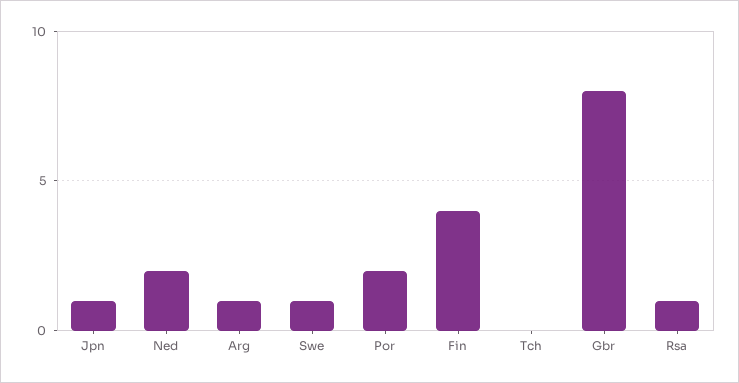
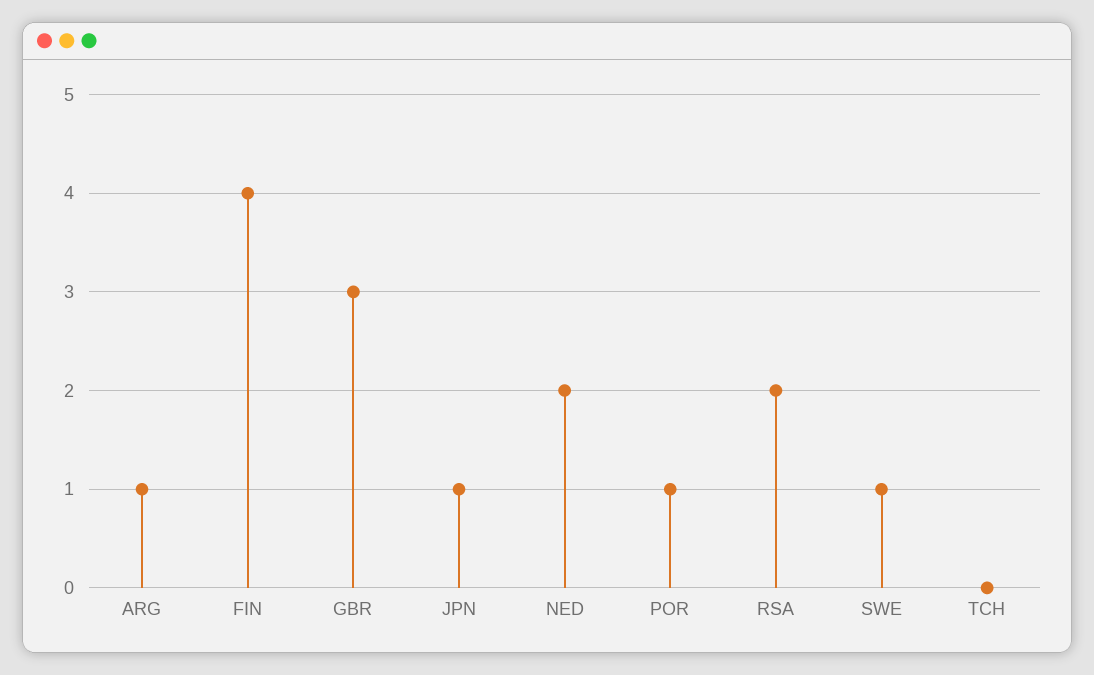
  {
    "Jpn": 1,
    "Ned": 2,
    "Arg": 1,
    "Swe": 1,
-   "Por": 2,
+   "Por": 1,
    "Fin": 4,
    "Tch": 0,
-   "Gbr": 8,
+   "Gbr": 3,
-   "Rsa": 1
+   "Rsa": 2
  }

